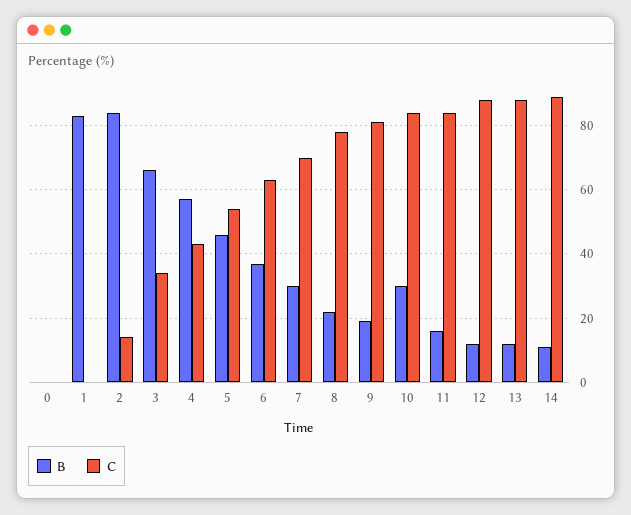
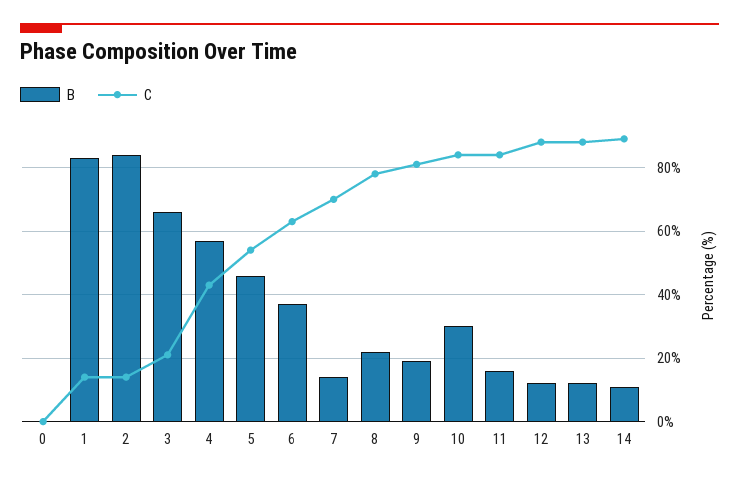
  {
    "B": {
      "0": 0,
      "1": 85,
      "2": 85,
      "3": 65,
      "4": 55,
      "5": 45,
      "6": 35,
-     "7": 30,
+     "7": 15,
      "8": 20,
      "9": 20,
      "10": 30,
      "11": 15,
      "12": 10,
      "13": 10,
      "14": 10
    },
    "C": {
      "0": 0,
-     "1": 0,
+     "1": 15,
      "2": 15,
-     "3": 35,
+     "3": 20,
      "4": 45,
      "5": 55,
      "6": 65,
      "7": 70,
      "8": 80,
      "9": 80,
      "10": 85,
      "11": 85,
      "12": 90,
      "13": 90,
      "14": 90
    }
  }

